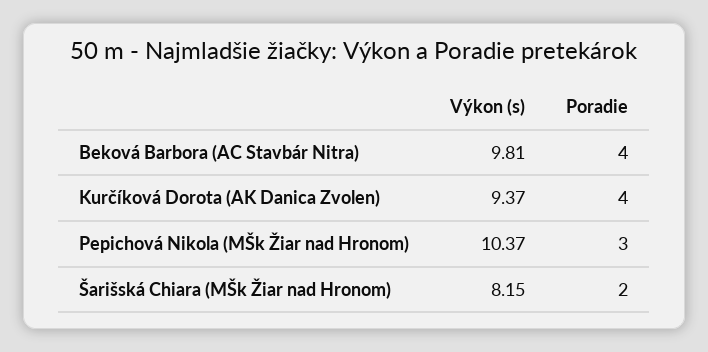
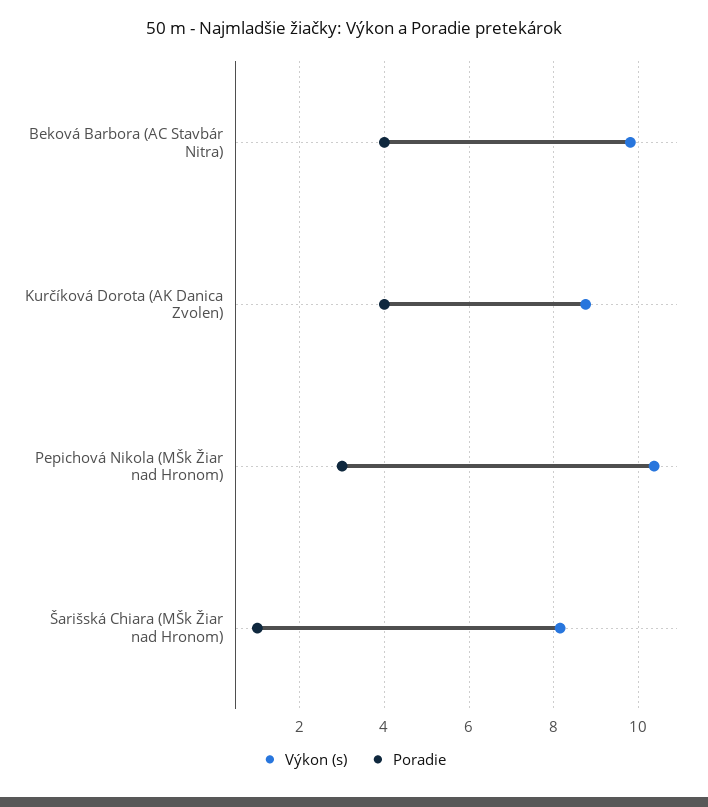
  {
    "Výkon (s)": {
      "Beková Barbora (AC Stavbár Nitra)": 9.81,
-     "Kurčíková Dorota (AK Danica Zvolen)": 9.37,
+     "Kurčíková Dorota (AK Danica Zvolen)": 8.8,
      "Pepichová Nikola (MŠk Žiar nad Hronom)": 10.37,
      "Šarišská Chiara (MŠk Žiar nad Hronom)": 8.15
    },
    "Poradie": {
      "Beková Barbora (AC Stavbár Nitra)": 4,
      "Kurčíková Dorota (AK Danica Zvolen)": 4,
      "Pepichová Nikola (MŠk Žiar nad Hronom)": 3,
-     "Šarišská Chiara (MŠk Žiar nad Hronom)": 2
+     "Šarišská Chiara (MŠk Žiar nad Hronom)": 1
    }
  }

